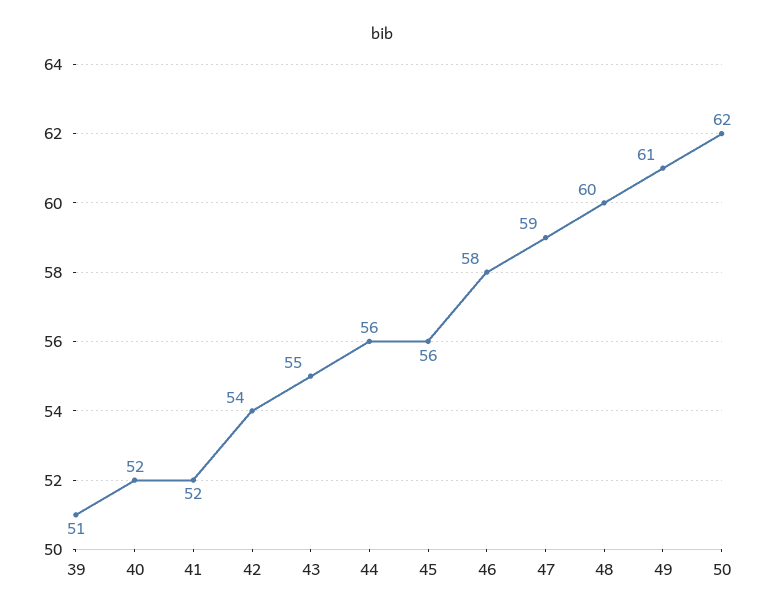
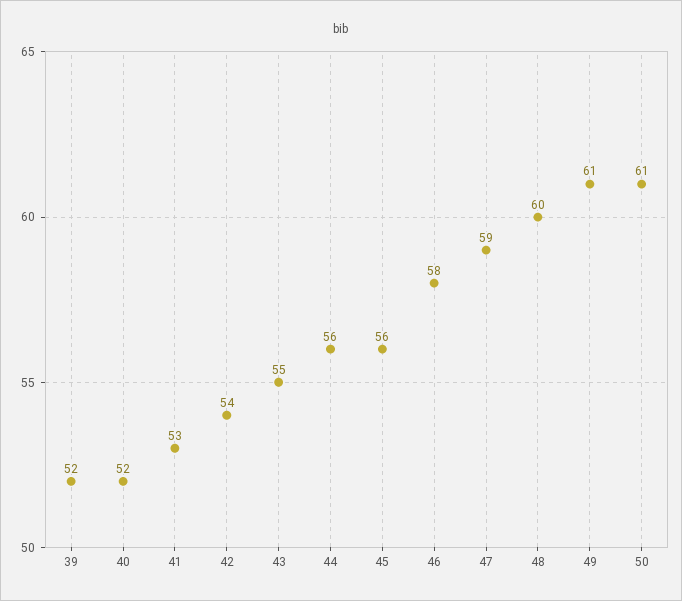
  {
-   "39": 51,
+   "39": 52,
    "40": 52,
-   "41": 52,
+   "41": 53,
    "42": 54,
    "43": 55,
    "44": 56,
    "45": 56,
    "46": 58,
    "47": 59,
    "48": 60,
    "49": 61,
-   "50": 62
+   "50": 61
  }

